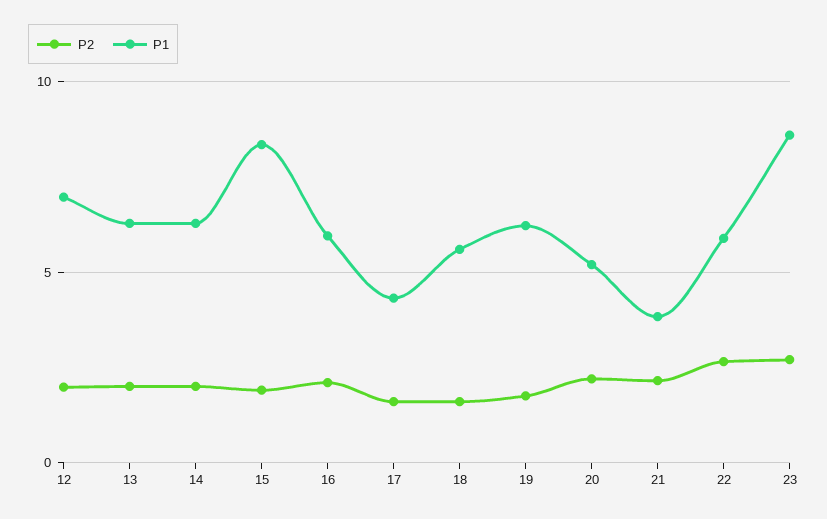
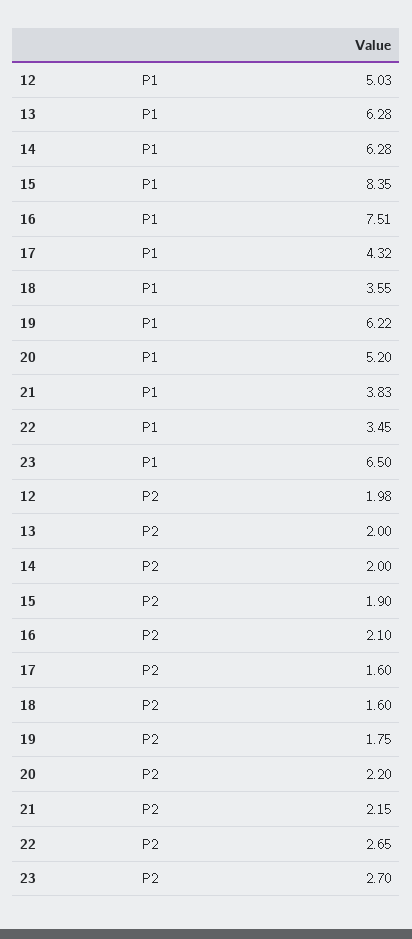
  {
    "P2": {
      "12": 1.98,
      "13": 2,
      "14": 2,
      "15": 1.9,
      "16": 2.1,
      "17": 1.6,
      "18": 1.6,
      "19": 1.75,
      "20": 2.2,
      "21": 2.15,
      "22": 2.65,
      "23": 2.7
    },
    "P1": {
-     "12": 7,
+     "12": 5.03,
      "13": 6.28,
      "14": 6.28,
      "15": 8.35,
-     "16": 6,
+     "16": 7.51,
      "17": 4.32,
-     "18": 5.5,
+     "18": 3.55,
      "19": 6.22,
      "20": 5.2,
      "21": 3.83,
-     "22": 6,
+     "22": 3.45,
-     "23": 8.5
+     "23": 6.5
    }
  }

